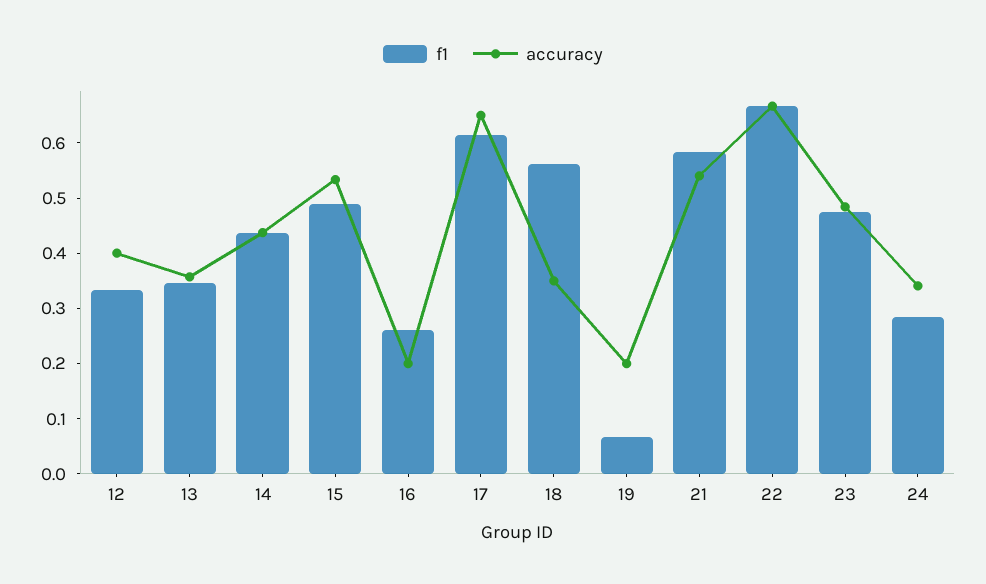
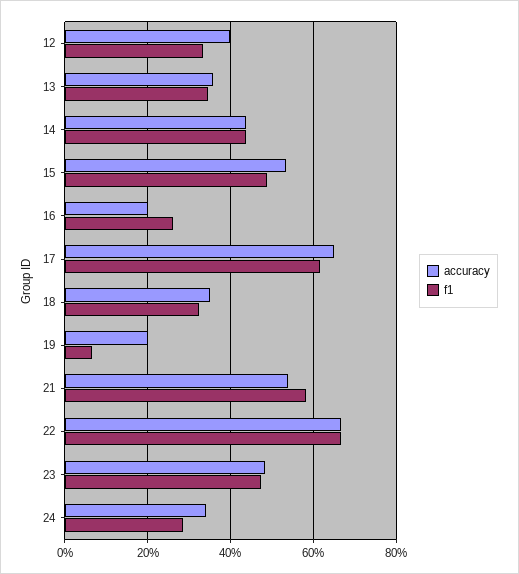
  {
    "f1": {
      "12": 0.34,
      "13": 0.34,
      "14": 0.44,
      "15": 0.48,
      "16": 0.26,
      "17": 0.62,
-     "18": 0.56,
+     "18": 0.32,
      "19": 0.06,
      "21": 0.58,
      "22": 0.66,
      "23": 0.48,
      "24": 0.28
    },
    "accuracy": {
      "12": 0.4,
      "13": 0.36,
      "14": 0.44,
      "15": 0.54,
      "16": 0.2,
      "17": 0.66,
      "18": 0.36,
      "19": 0.2,
      "21": 0.54,
      "22": 0.66,
      "23": 0.48,
      "24": 0.34
    }
  }

